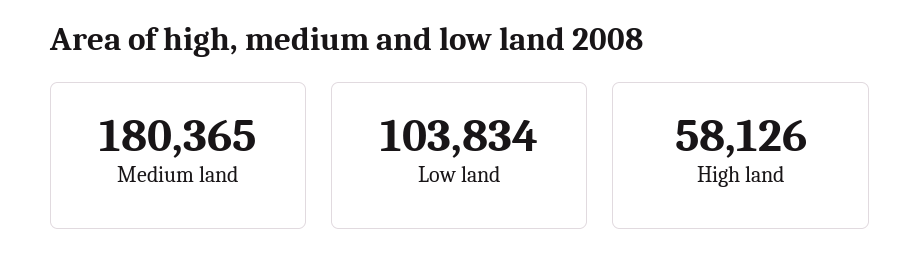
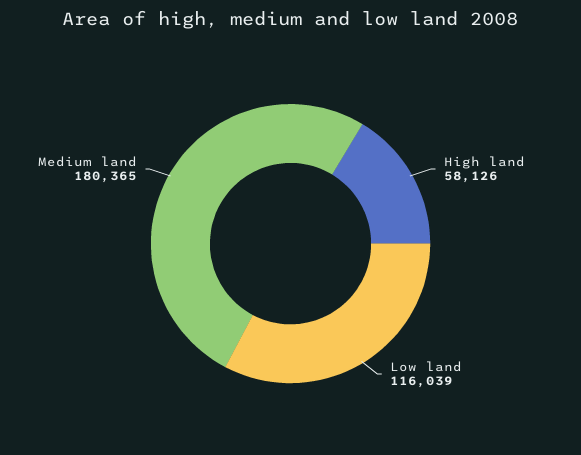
  {
    "Medium land": 180365,
-   "Low land": 103834,
+   "Low land": 116039,
    "High land": 58126
  }

